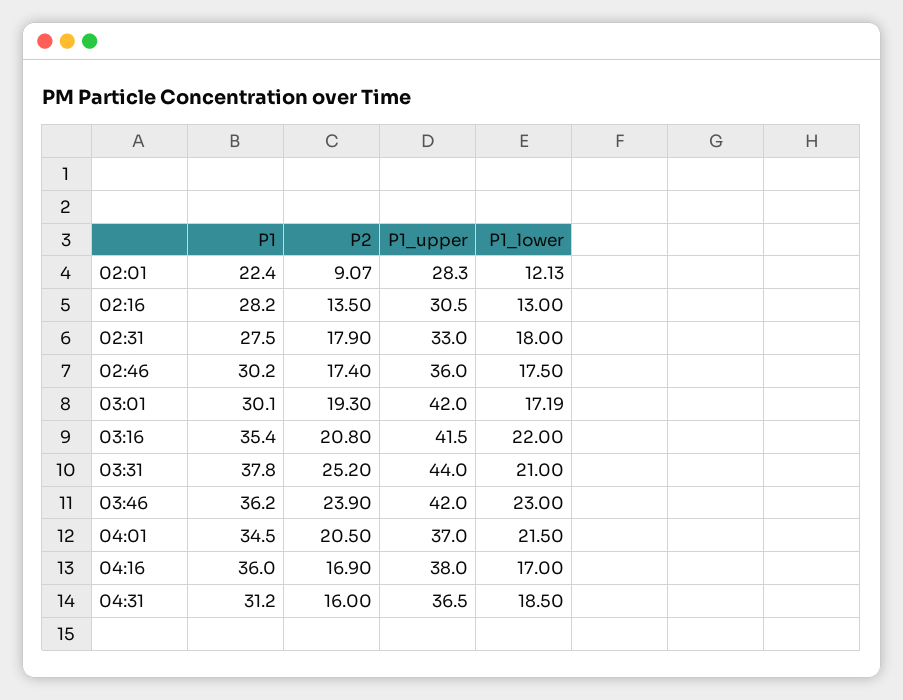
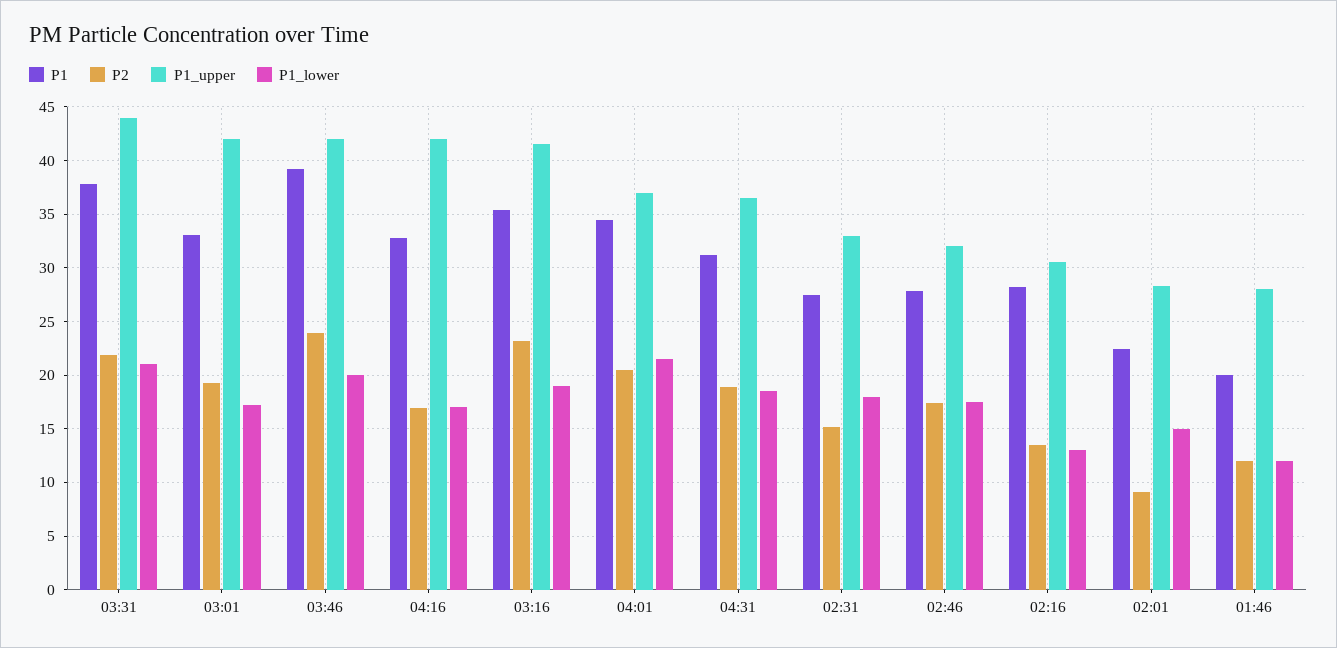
  {
    "P1": {
      "02:01": 22.4,
      "02:16": 28.2,
      "02:31": 27.5,
-     "02:46": 30.2,
+     "02:46": 28,
-     "03:01": 30.1,
+     "03:01": 33,
      "03:16": 35.4,
      "03:31": 37.8,
-     "03:46": 36.2,
+     "03:46": 39,
      "04:01": 34.5,
-     "04:16": 36,
+     "04:16": 33,
-     "04:31": 31.2
+     "04:31": 31.2,
+     "01:46": 20
    },
    "P2": {
      "02:01": 9.07,
      "02:16": 13.5,
-     "02:31": 17.9,
+     "02:31": 15,
      "02:46": 17.4,
      "03:01": 19.3,
-     "03:16": 20.8,
+     "03:16": 23,
-     "03:31": 25.2,
+     "03:31": 22,
      "03:46": 23.9,
      "04:01": 20.5,
      "04:16": 16.9,
-     "04:31": 16
+     "04:31": 19,
+     "01:46": 12
    },
    "P1_upper": {
      "02:01": 28.3,
      "02:16": 30.5,
      "02:31": 33,
-     "02:46": 36,
+     "02:46": 32,
      "03:01": 42,
      "03:16": 41.5,
      "03:31": 44,
      "03:46": 42,
      "04:01": 37,
-     "04:16": 38,
+     "04:16": 42,
-     "04:31": 36.5
+     "04:31": 36.5,
+     "01:46": 28
    },
    "P1_lower": {
-     "02:01": 12.13,
+     "02:01": 15,
      "02:16": 13,
      "02:31": 18,
      "02:46": 17.5,
      "03:01": 17.19,
-     "03:16": 22,
+     "03:16": 19,
      "03:31": 21,
-     "03:46": 23,
+     "03:46": 20,
      "04:01": 21.5,
      "04:16": 17,
-     "04:31": 18.5
+     "04:31": 18.5,
+     "01:46": 12
    }
  }

